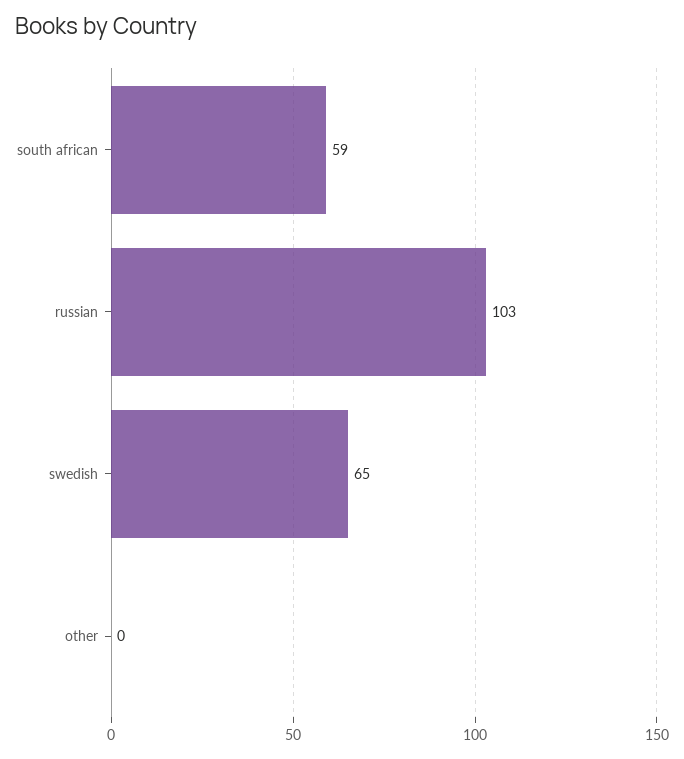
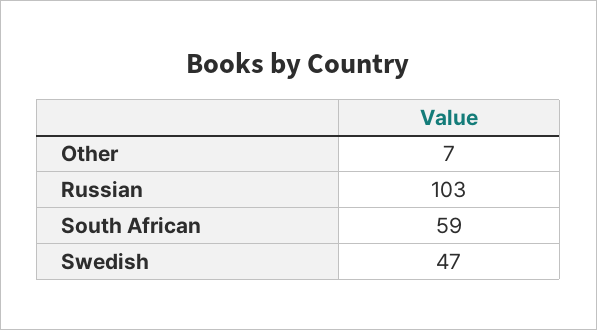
  {
    "south african": 59,
    "russian": 103,
-   "swedish": 65,
+   "swedish": 47,
-   "other": 0
+   "other": 7
  }

